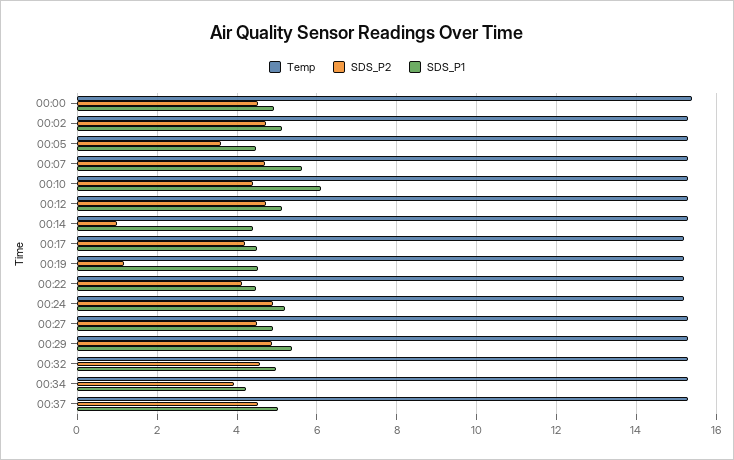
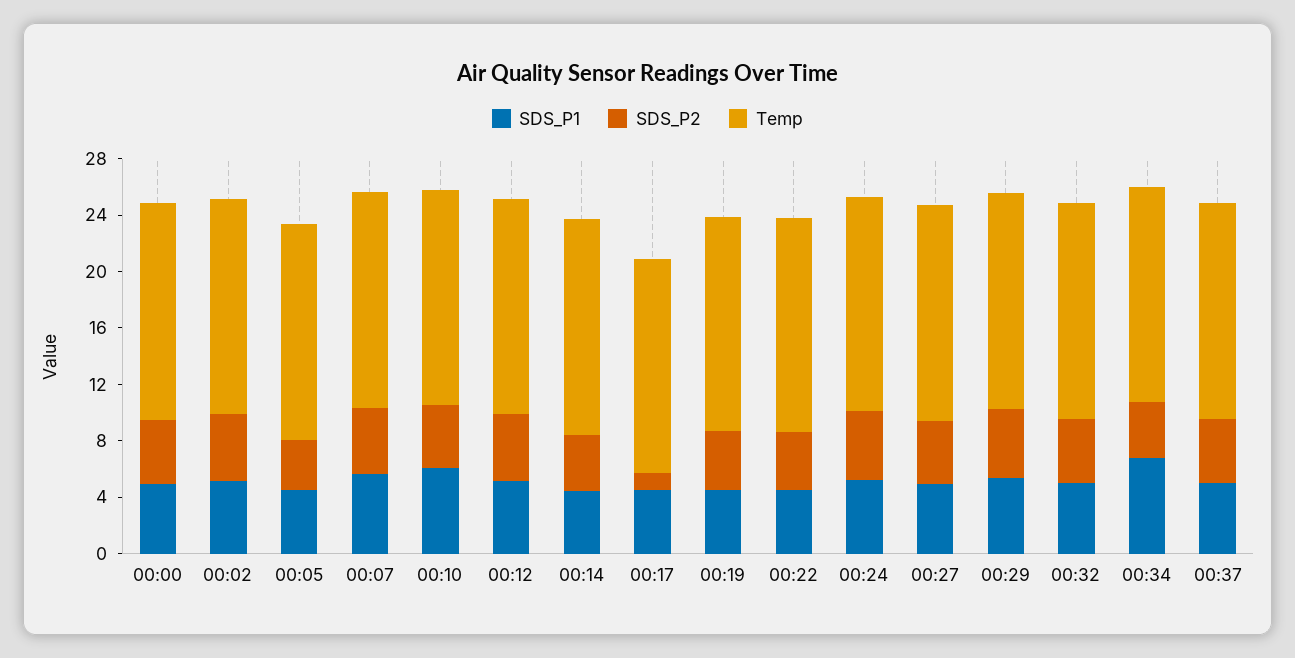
  {
    "Temp": {
      "00:00": 15.4,
      "00:02": 15.4,
      "00:05": 15.4,
      "00:07": 15.4,
      "00:10": 15.4,
      "00:12": 15.4,
      "00:14": 15.4,
      "00:17": 15.2,
      "00:19": 15.2,
      "00:22": 15.2,
      "00:24": 15.2,
      "00:27": 15.4,
      "00:29": 15.4,
      "00:32": 15.4,
      "00:34": 15.4,
      "00:37": 15.4
    },
    "SDS_P2": {
      "00:00": 4.6,
      "00:02": 4.8,
      "00:05": 3.6,
      "00:07": 4.8,
      "00:10": 4.4,
      "00:12": 4.8,
-     "00:14": 1,
+     "00:14": 4,
-     "00:17": 4.2,
+     "00:17": 1,
-     "00:19": 1.2,
+     "00:19": 4,
      "00:22": 4.2,
      "00:24": 5,
      "00:27": 4.6,
      "00:29": 4.8,
      "00:32": 4.6,
      "00:34": 4,
      "00:37": 4.6
    },
    "SDS_P1": {
      "00:00": 5,
      "00:02": 5.2,
      "00:05": 4.4,
      "00:07": 5.6,
      "00:10": 6.2,
      "00:12": 5.2,
      "00:14": 4.4,
      "00:17": 4.6,
      "00:19": 4.6,
      "00:22": 4.4,
      "00:24": 5.2,
      "00:27": 5,
      "00:29": 5.4,
      "00:32": 5,
-     "00:34": 4.2,
+     "00:34": 7,
      "00:37": 5
    }
  }

